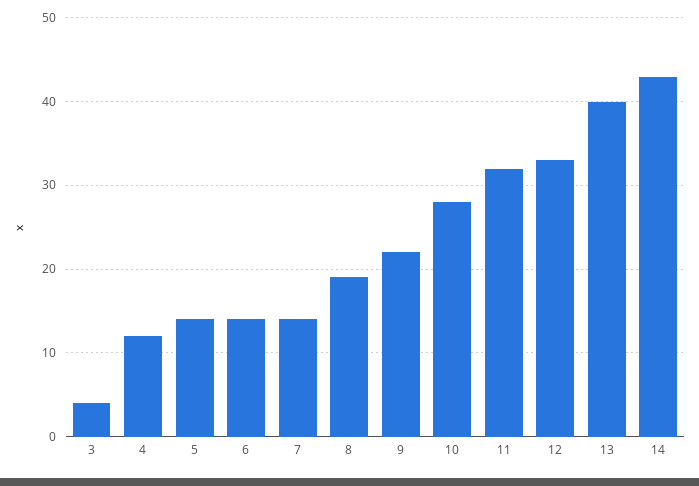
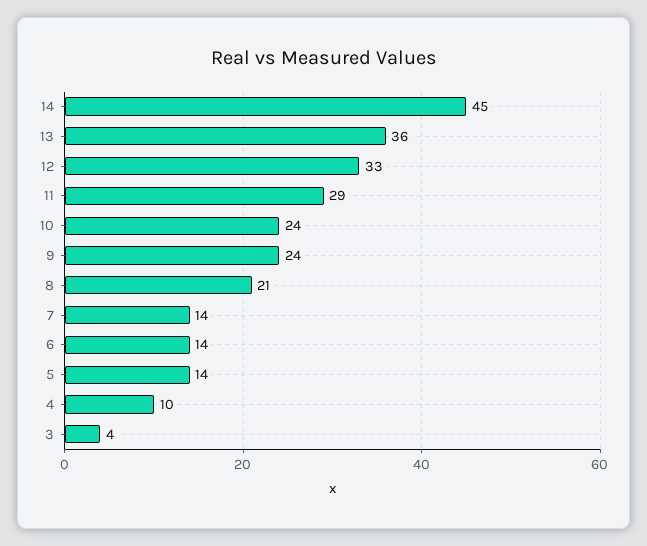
  {
    "3": 4,
-   "4": 12,
+   "4": 10,
    "5": 14,
    "6": 14,
    "7": 14,
-   "8": 19,
+   "8": 21,
-   "9": 22,
+   "9": 24,
-   "10": 28,
+   "10": 24,
-   "11": 32,
+   "11": 29,
    "12": 33,
-   "13": 40,
+   "13": 36,
-   "14": 43
+   "14": 45
  }

